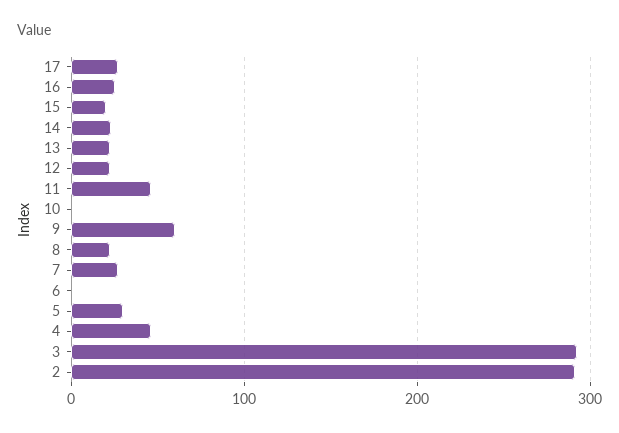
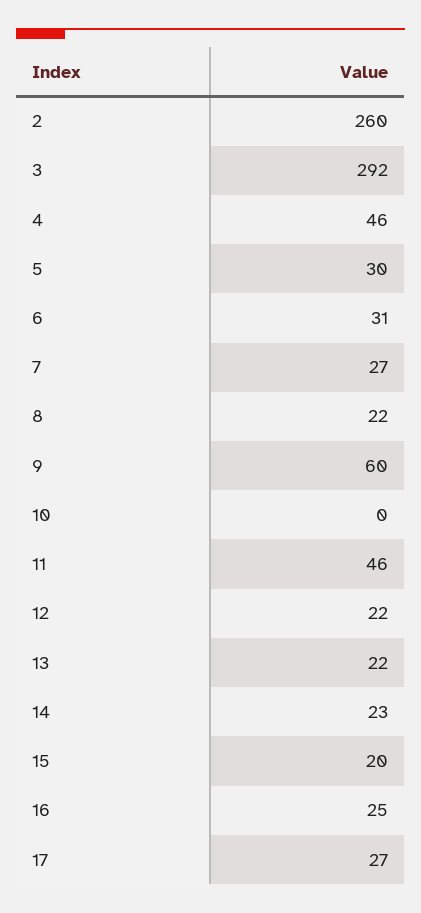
  {
    "17": 27,
    "16": 25,
    "15": 20,
    "14": 23,
    "13": 22,
    "12": 22,
    "11": 46,
    "10": 0,
    "9": 60,
    "8": 22,
    "7": 27,
-   "6": 0,
+   "6": 31,
    "5": 30,
    "4": 46,
    "3": 292,
-   "2": 290
+   "2": 260
  }

